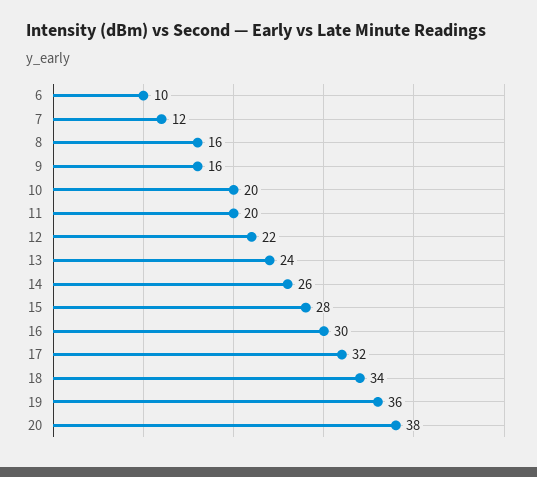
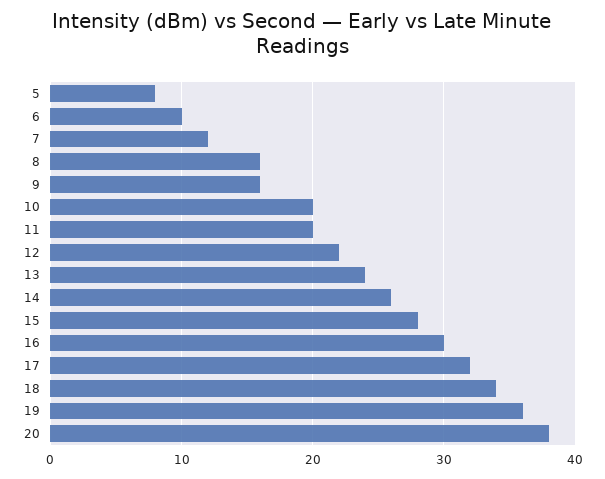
  {
    "6": 10,
    "7": 12,
    "8": 16,
    "9": 16,
    "10": 20,
    "11": 20,
    "12": 22,
    "13": 24,
    "14": 26,
    "15": 28,
    "16": 30,
    "17": 32,
    "18": 34,
    "19": 36,
-   "20": 38
+   "20": 38,
+   "5": 8
  }

